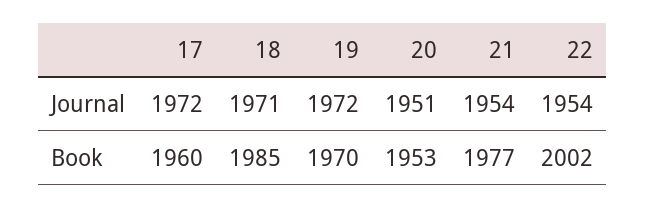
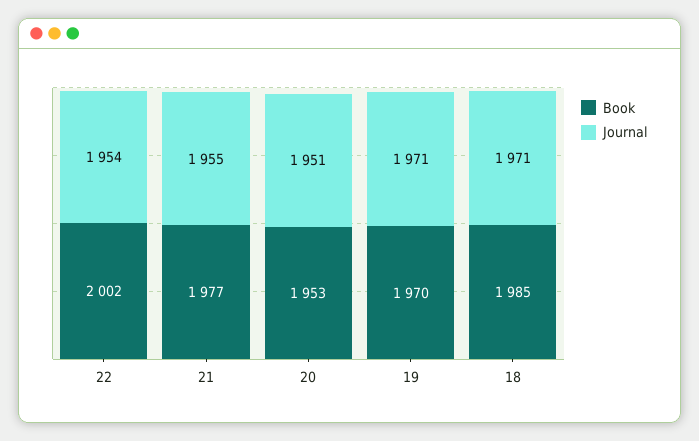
  {
    "Journal": {
-     "17": 1972,
      "18": 1971,
-     "19": 1972,
+     "19": 1971,
      "20": 1951,
-     "21": 1954,
+     "21": 1955,
      "22": 1954
    },
    "Book": {
-     "17": 1960,
      "18": 1985,
      "19": 1970,
      "20": 1953,
      "21": 1977,
      "22": 2002
    }
  }

